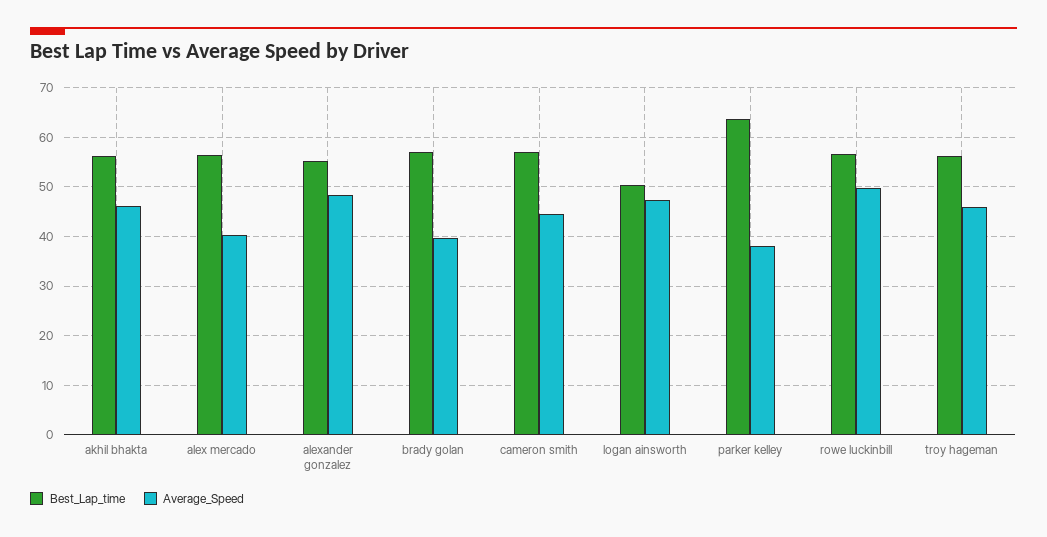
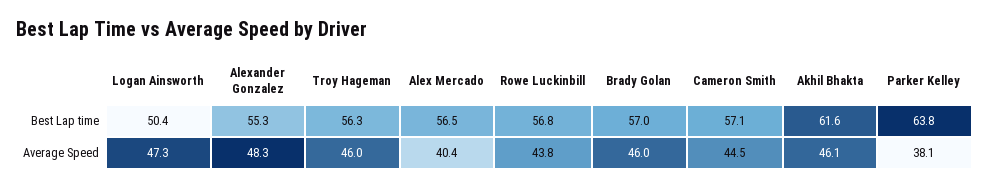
  {
    "Best_Lap_time": {
-     "akhil bhakta": 56,
+     "akhil bhakta": 61.6,
      "alex mercado": 56.5,
      "alexander gonzalez": 55.3,
      "brady golan": 57,
      "cameron smith": 57.1,
      "logan ainsworth": 50.4,
      "parker kelley": 63.8,
      "rowe luckinbill": 56.8,
      "troy hageman": 56.3
    },
    "Average_Speed": {
      "akhil bhakta": 46.1,
      "alex mercado": 40.4,
      "alexander gonzalez": 48.3,
-     "brady golan": 40,
+     "brady golan": 46,
      "cameron smith": 44.5,
      "logan ainsworth": 47.3,
      "parker kelley": 38.1,
-     "rowe luckinbill": 50,
+     "rowe luckinbill": 43.8,
      "troy hageman": 46
    }
  }

